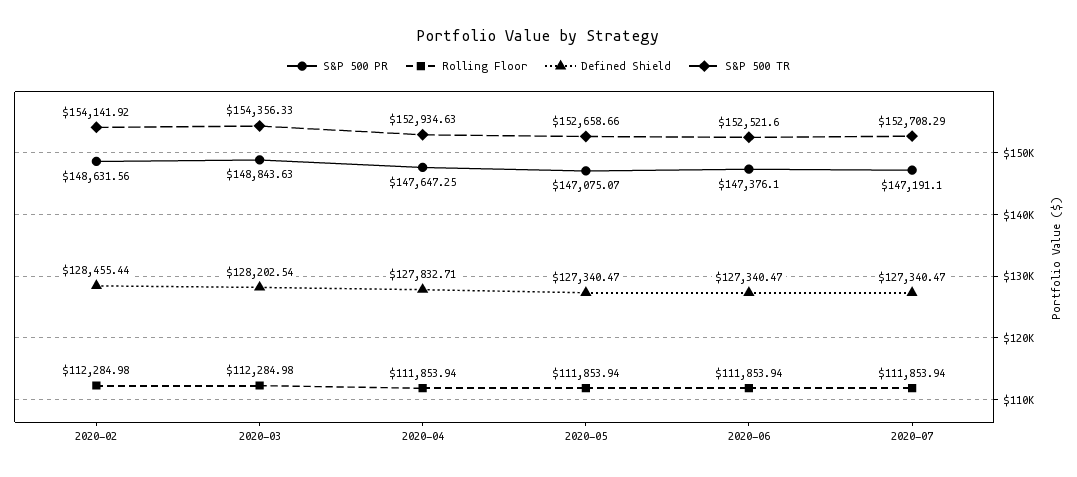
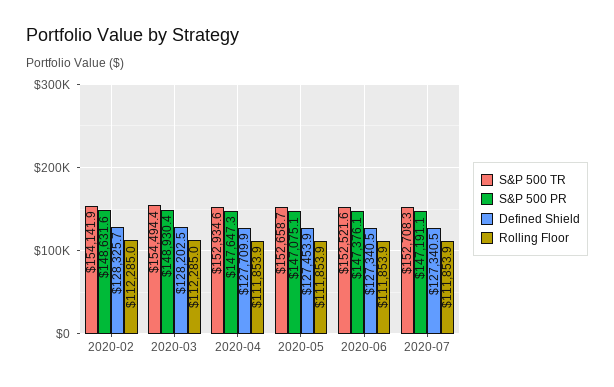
  {
    "S&P 500 PR": {
      "2020-02": 148631.56,
-     "2020-03": 148843.63,
+     "2020-03": 148930.4,
      "2020-04": 147647.25,
      "2020-05": 147075.07,
      "2020-06": 147376.1,
      "2020-07": 147191.1
    },
    "Rolling Floor": {
      "2020-02": 112284.98,
      "2020-03": 112284.98,
      "2020-04": 111853.94,
      "2020-05": 111853.94,
      "2020-06": 111853.94,
      "2020-07": 111853.94
    },
    "Defined Shield": {
-     "2020-02": 128455.44,
+     "2020-02": 128325.7,
      "2020-03": 128202.54,
-     "2020-04": 127832.71,
+     "2020-04": 127709.9,
-     "2020-05": 127340.47,
+     "2020-05": 127453.9,
      "2020-06": 127340.47,
      "2020-07": 127340.47
    },
    "S&P 500 TR": {
      "2020-02": 154141.92,
-     "2020-03": 154356.33,
+     "2020-03": 154494.4,
      "2020-04": 152934.63,
      "2020-05": 152658.66,
      "2020-06": 152521.6,
      "2020-07": 152708.29
    }
  }

